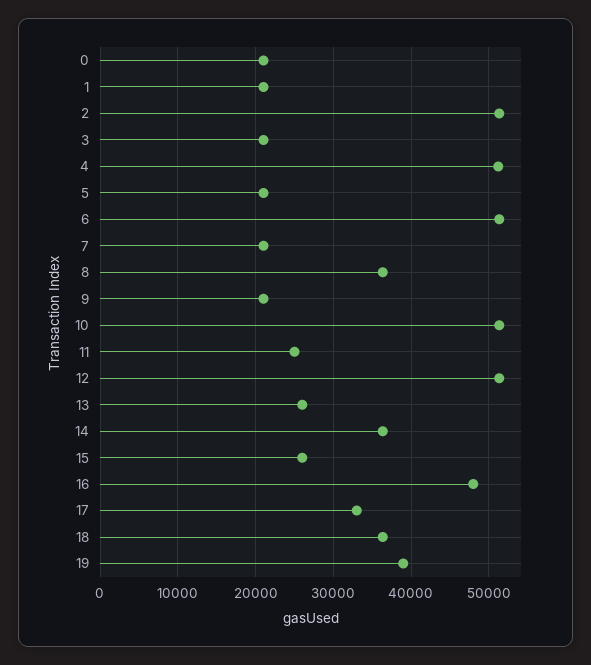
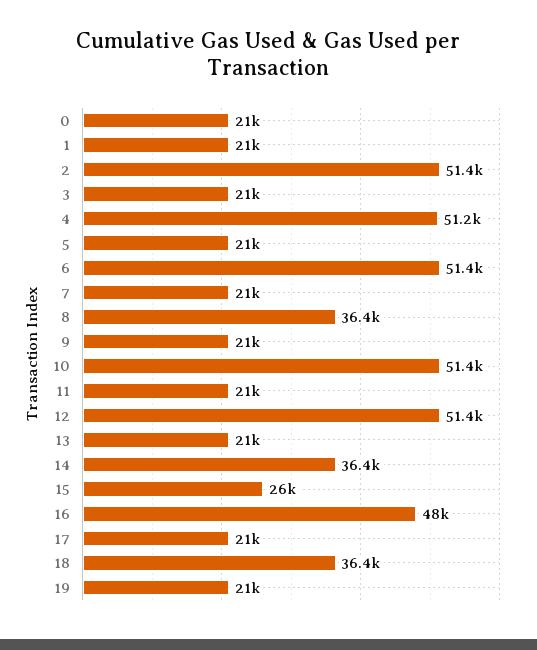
  {
    "0": 21000,
    "1": 21000,
    "2": 51400,
    "3": 21000,
    "4": 51200,
    "5": 21000,
    "6": 51400,
    "7": 21000,
    "8": 36400,
    "9": 21000,
    "10": 51400,
-   "11": 25000,
+   "11": 21000,
    "12": 51400,
-   "13": 26000,
+   "13": 21000,
    "14": 36400,
    "15": 26000,
    "16": 48000,
-   "17": 33000,
+   "17": 21000,
    "18": 36400,
-   "19": 39000
+   "19": 21000
  }

